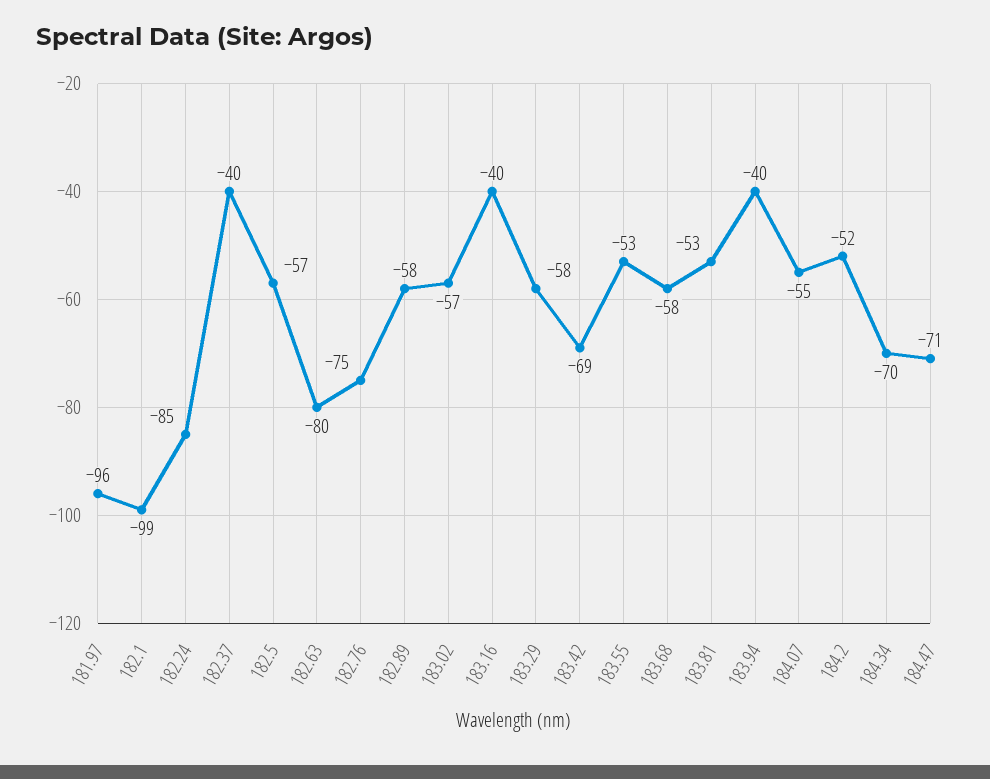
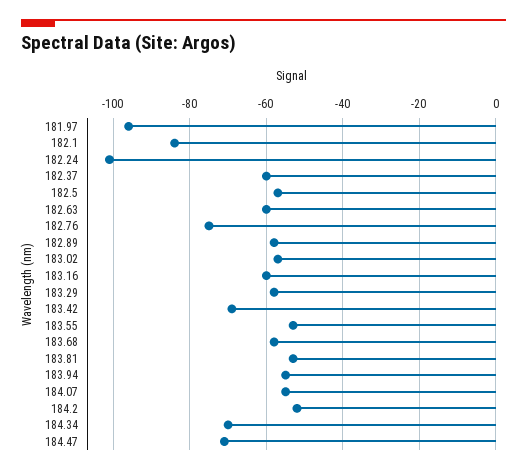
  {
    "181.97": -96,
-   "182.1": -99,
+   "182.1": -85,
-   "182.24": -85,
+   "182.24": -100,
-   "182.37": -40,
+   "182.37": -60,
    "182.5": -57,
-   "182.63": -80,
+   "182.63": -60,
    "182.76": -75,
    "182.89": -58,
    "183.02": -57,
-   "183.16": -40,
+   "183.16": -60,
    "183.29": -58,
    "183.42": -69,
    "183.55": -53,
    "183.68": -58,
    "183.81": -53,
-   "183.94": -40,
+   "183.94": -55,
    "184.07": -55,
    "184.2": -52,
    "184.34": -70,
    "184.47": -71
  }

